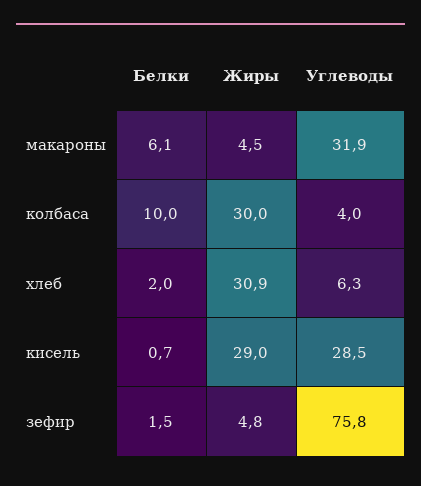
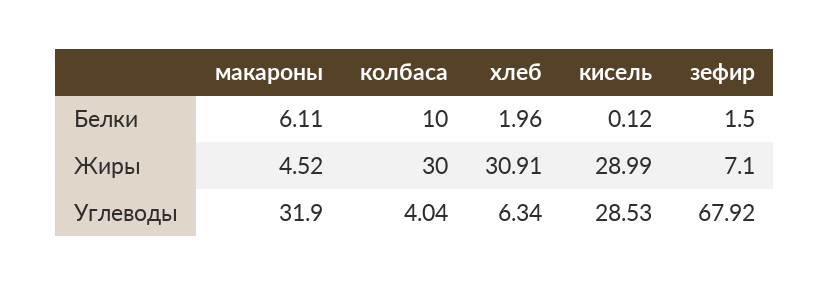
  {
    "Белки": {
      "макароны": 6.11,
      "колбаса": 10,
      "хлеб": 1.96,
-     "кисель": 0.7,
+     "кисель": 0.12,
      "зефир": 1.5
    },
    "Жиры": {
      "макароны": 4.52,
      "колбаса": 30,
      "хлеб": 30.91,
      "кисель": 28.99,
-     "зефир": 4.8
+     "зефир": 7.1
    },
    "Углеводы": {
      "макароны": 31.9,
      "колбаса": 4.04,
      "хлеб": 6.34,
      "кисель": 28.53,
-     "зефир": 75.8
+     "зефир": 67.92
    }
  }

